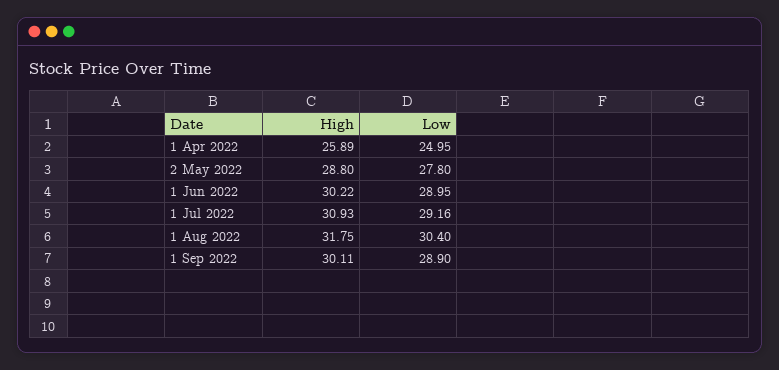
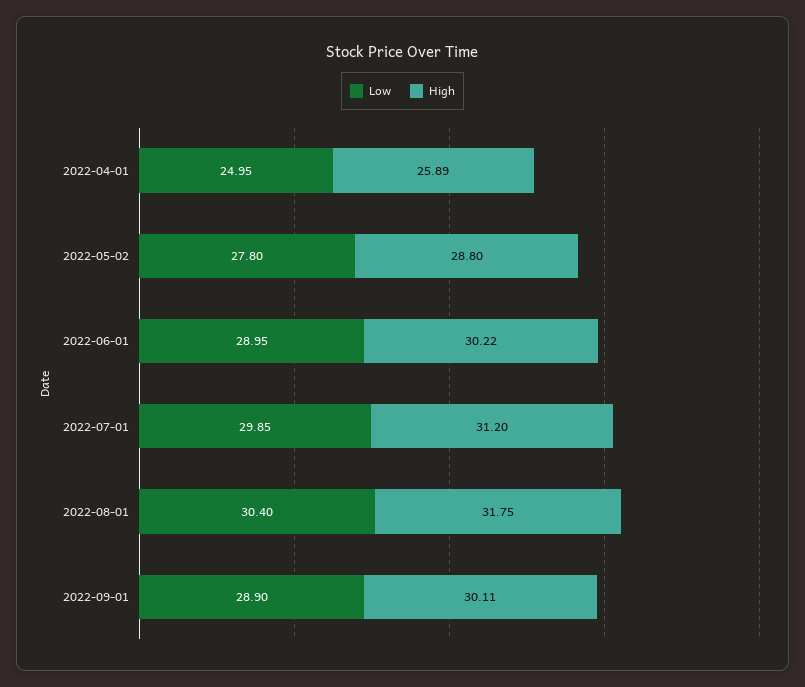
  {
    "High": {
      "1 Apr 2022": 25.89,
      "2 May 2022": 28.8,
      "1 Jun 2022": 30.22,
-     "1 Jul 2022": 30.93,
+     "1 Jul 2022": 31.2,
      "1 Aug 2022": 31.75,
      "1 Sep 2022": 30.11
    },
    "Low": {
      "1 Apr 2022": 24.95,
      "2 May 2022": 27.8,
      "1 Jun 2022": 28.95,
-     "1 Jul 2022": 29.16,
+     "1 Jul 2022": 29.85,
      "1 Aug 2022": 30.4,
      "1 Sep 2022": 28.9
    }
  }

